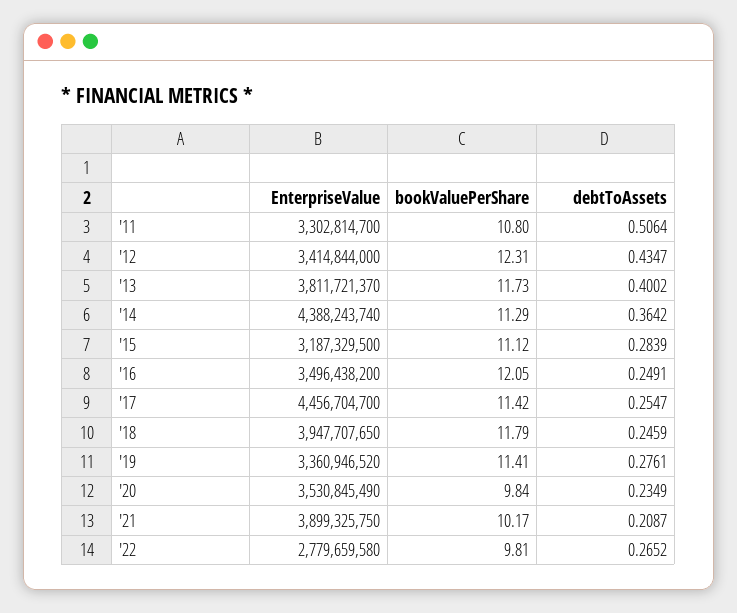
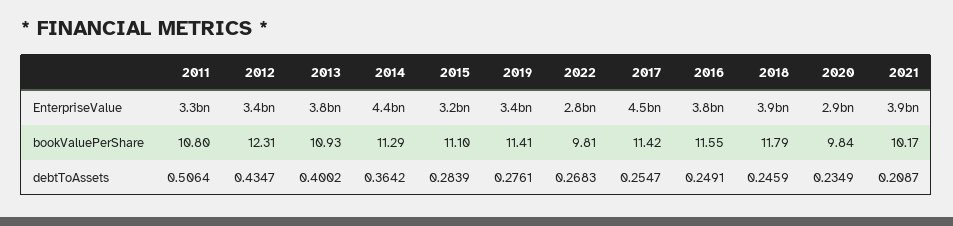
  {
    "EnterpriseValue": {
      "'11": 3302814700,
      "'12": 3414844000,
      "'13": 3811721370,
      "'14": 4388243740,
      "'15": 3187329500,
-     "'16": 3496438200,
+     "'16": 3800000000,
      "'17": 4456704700,
      "'18": 3947707650,
      "'19": 3360946520,
-     "'20": 3530845490,
+     "'20": 2900000000,
      "'21": 3899325750,
      "'22": 2779659580
    },
    "bookValuePerShare": {
      "'11": 10.8,
      "'12": 12.31,
-     "'13": 11.73,
+     "'13": 10.93,
      "'14": 11.29,
-     "'15": 11.12,
+     "'15": 11.1,
-     "'16": 12.05,
+     "'16": 11.55,
      "'17": 11.42,
      "'18": 11.79,
      "'19": 11.41,
      "'20": 9.84,
      "'21": 10.17,
      "'22": 9.81
    },
    "debtToAssets": {
      "'11": 0.5064,
      "'12": 0.4347,
      "'13": 0.4002,
      "'14": 0.3642,
      "'15": 0.2839,
      "'16": 0.2491,
      "'17": 0.2547,
      "'18": 0.2459,
      "'19": 0.2761,
      "'20": 0.2349,
      "'21": 0.2087,
-     "'22": 0.2652
+     "'22": 0.2683
    }
  }

